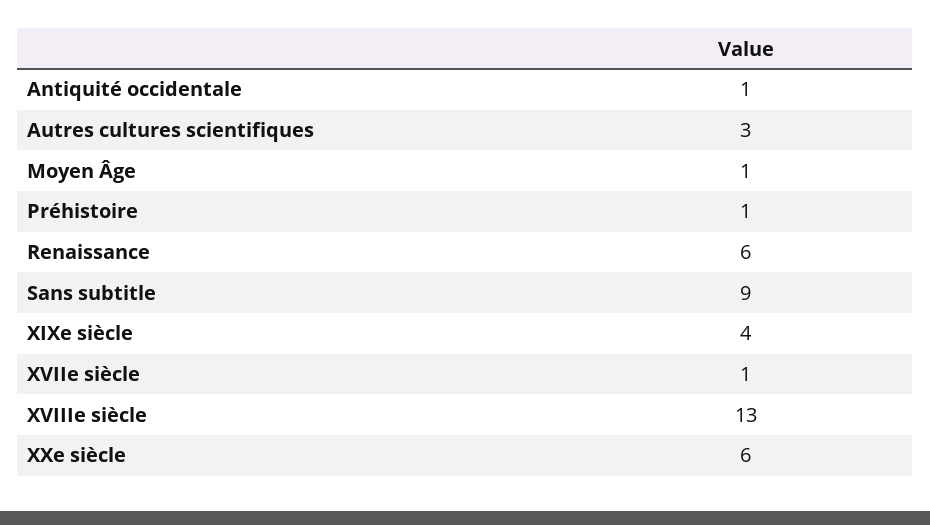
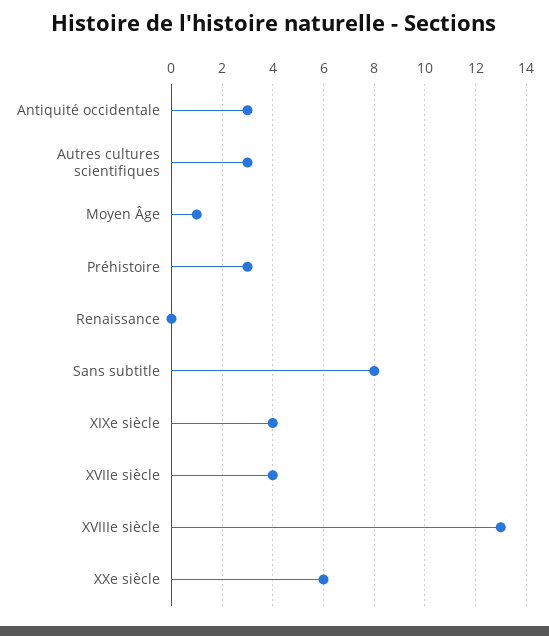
  {
-   "Antiquité occidentale": 1,
+   "Antiquité occidentale": 3,
    "Autres cultures scientifiques": 3,
    "Moyen Âge": 1,
-   "Préhistoire": 1,
+   "Préhistoire": 3,
-   "Renaissance": 6,
+   "Renaissance": 0,
-   "Sans subtitle": 9,
+   "Sans subtitle": 8,
    "XIXe siècle": 4,
-   "XVIIe siècle": 1,
+   "XVIIe siècle": 4,
    "XVIIIe siècle": 13,
    "XXe siècle": 6
  }

